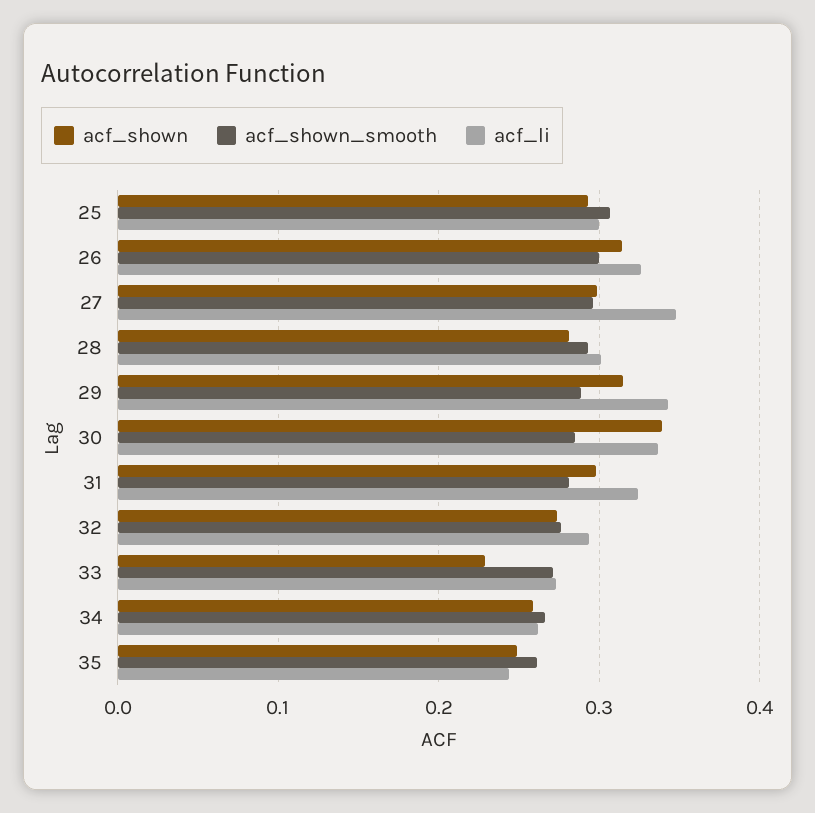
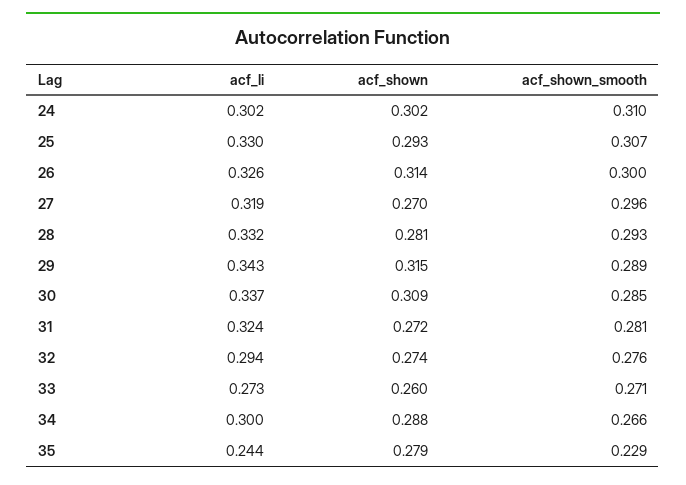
  {
    "acf_shown": {
      "25": 0.293,
      "26": 0.314,
-     "27": 0.3,
+     "27": 0.27,
      "28": 0.281,
      "29": 0.315,
-     "30": 0.34,
+     "30": 0.309,
-     "31": 0.3,
+     "31": 0.272,
      "32": 0.274,
-     "33": 0.23,
+     "33": 0.26,
-     "34": 0.26,
+     "34": 0.288,
-     "35": 0.25
+     "35": 0.279,
+     "24": 0.302
    },
    "acf_shown_smooth": {
      "25": 0.307,
      "26": 0.3,
      "27": 0.296,
      "28": 0.293,
      "29": 0.289,
      "30": 0.285,
      "31": 0.281,
      "32": 0.276,
      "33": 0.271,
      "34": 0.266,
-     "35": 0.26
+     "35": 0.229,
+     "24": 0.31
    },
    "acf_li": {
-     "25": 0.3,
+     "25": 0.33,
      "26": 0.326,
-     "27": 0.35,
+     "27": 0.319,
-     "28": 0.3,
+     "28": 0.332,
      "29": 0.343,
      "30": 0.337,
      "31": 0.324,
      "32": 0.294,
      "33": 0.273,
-     "34": 0.26,
+     "34": 0.3,
-     "35": 0.244
+     "35": 0.244,
+     "24": 0.302
    }
  }

